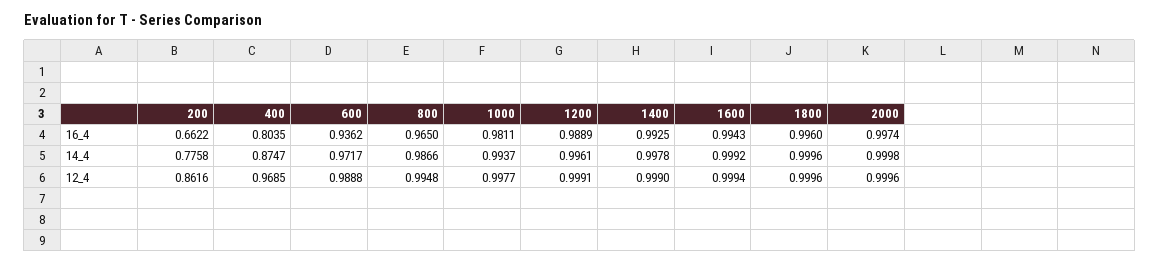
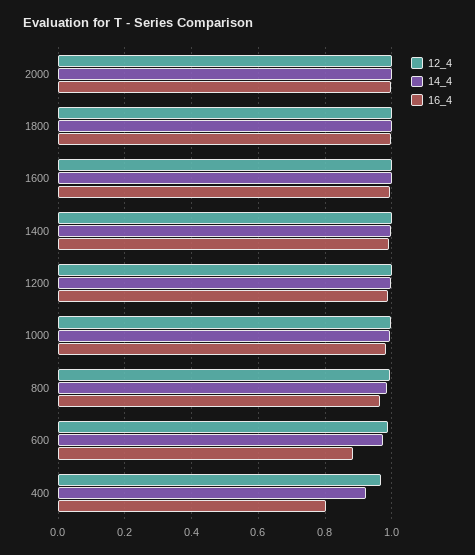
  {
    "16_4": {
-     "200": 0.6622,
      "400": 0.8035,
-     "600": 0.9362,
+     "600": 0.88,
      "800": 0.965,
      "1000": 0.9811,
      "1200": 0.9889,
      "1400": 0.9925,
      "1600": 0.9943,
      "1800": 0.996,
      "2000": 0.9974
    },
    "14_4": {
-     "200": 0.7758,
-     "400": 0.8747,
+     "400": 0.92,
      "600": 0.9717,
      "800": 0.9866,
      "1000": 0.9937,
      "1200": 0.9961,
      "1400": 0.9978,
      "1600": 0.9992,
      "1800": 0.9996,
      "2000": 0.9998
    },
    "12_4": {
-     "200": 0.8616,
      "400": 0.9685,
      "600": 0.9888,
      "800": 0.9948,
      "1000": 0.9977,
      "1200": 0.9991,
      "1400": 0.999,
      "1600": 0.9994,
      "1800": 0.9996,
      "2000": 0.9996
    }
  }

